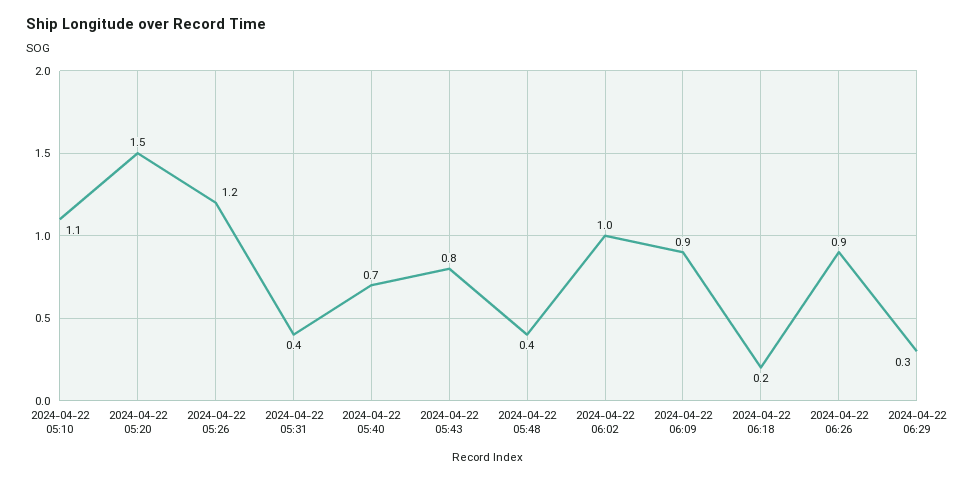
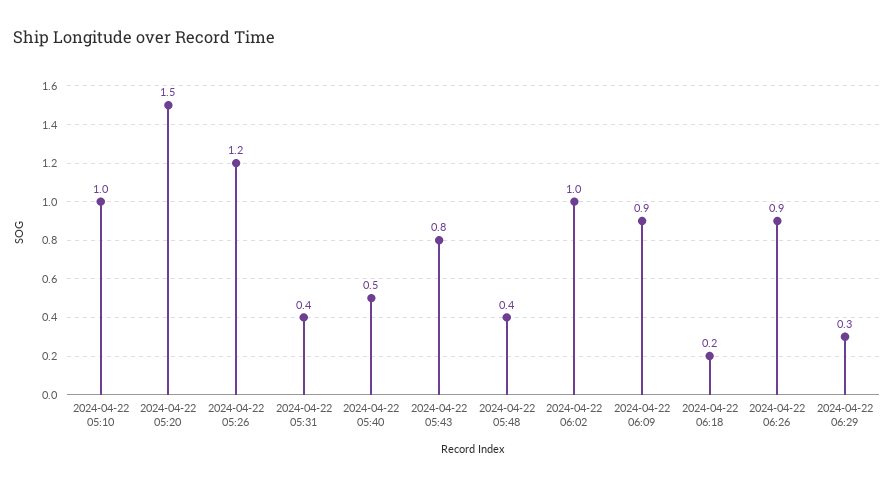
  {
-   "2024-04-22 05:10": 1.1,
+   "2024-04-22 05:10": 1,
    "2024-04-22 05:20": 1.5,
    "2024-04-22 05:26": 1.2,
    "2024-04-22 05:31": 0.4,
-   "2024-04-22 05:40": 0.7,
+   "2024-04-22 05:40": 0.5,
    "2024-04-22 05:43": 0.8,
    "2024-04-22 05:48": 0.4,
    "2024-04-22 06:02": 1,
    "2024-04-22 06:09": 0.9,
    "2024-04-22 06:18": 0.2,
    "2024-04-22 06:26": 0.9,
    "2024-04-22 06:29": 0.3
  }

